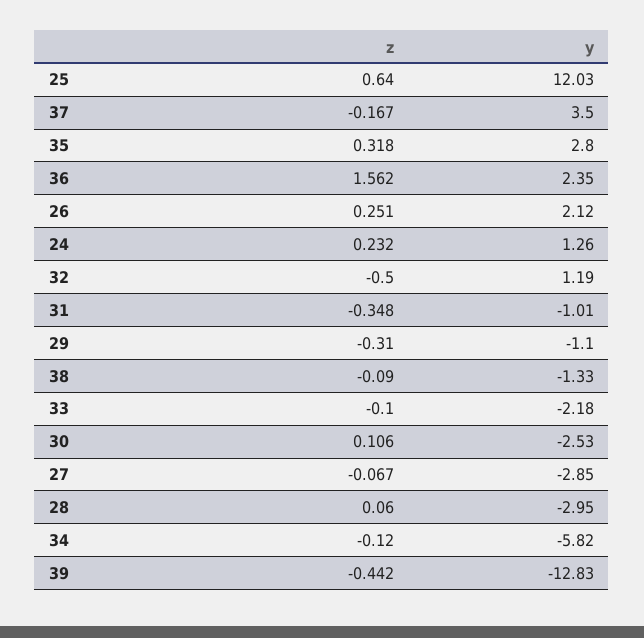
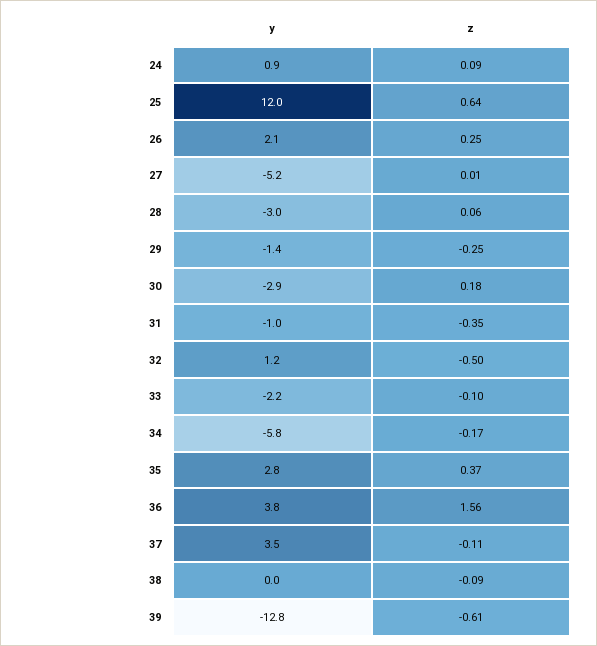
  {
    "z": {
      "25": 0.64,
-     "37": -0.167,
+     "37": -0.11,
-     "35": 0.318,
+     "35": 0.37,
      "36": 1.562,
      "26": 0.251,
-     "24": 0.232,
+     "24": 0.09,
      "32": -0.5,
      "31": -0.348,
-     "29": -0.31,
+     "29": -0.25,
      "38": -0.09,
      "33": -0.1,
-     "30": 0.106,
+     "30": 0.18,
-     "27": -0.067,
+     "27": 0.01,
      "28": 0.06,
-     "34": -0.12,
+     "34": -0.17,
-     "39": -0.442
+     "39": -0.61
    },
    "y": {
      "25": 12.03,
      "37": 3.5,
      "35": 2.8,
-     "36": 2.35,
+     "36": 3.8,
      "26": 2.12,
-     "24": 1.26,
+     "24": 0.9,
      "32": 1.19,
      "31": -1.01,
-     "29": -1.1,
+     "29": -1.4,
-     "38": -1.33,
+     "38": 0,
      "33": -2.18,
-     "30": -2.53,
+     "30": -2.9,
-     "27": -2.85,
+     "27": -5.2,
      "28": -2.95,
      "34": -5.82,
      "39": -12.83
    }
  }

